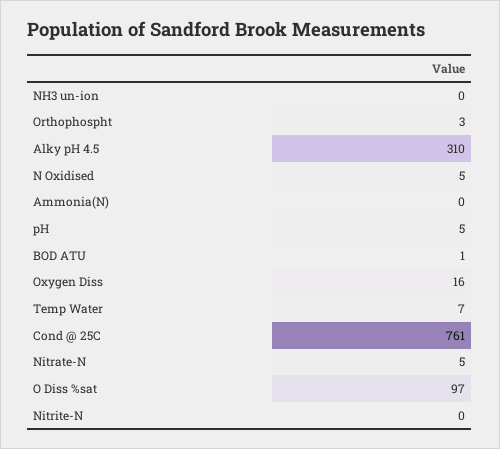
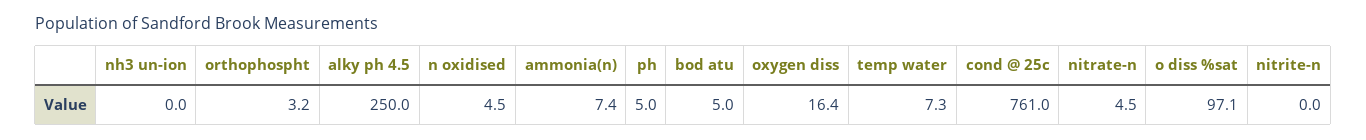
  {
    "NH3 un-ion": 0,
    "Orthophospht": 3.2,
-   "Alky pH 4.5": 310,
+   "Alky pH 4.5": 250,
    "N Oxidised": 4.5,
-   "Ammonia(N)": 0,
+   "Ammonia(N)": 7.4,
    "pH": 5,
-   "BOD ATU": 1,
+   "BOD ATU": 5,
    "Oxygen Diss": 16.4,
    "Temp Water": 7.3,
    "Cond @ 25C": 761,
    "Nitrate-N": 4.5,
    "O Diss %sat": 97.1,
    "Nitrite-N": 0
  }

